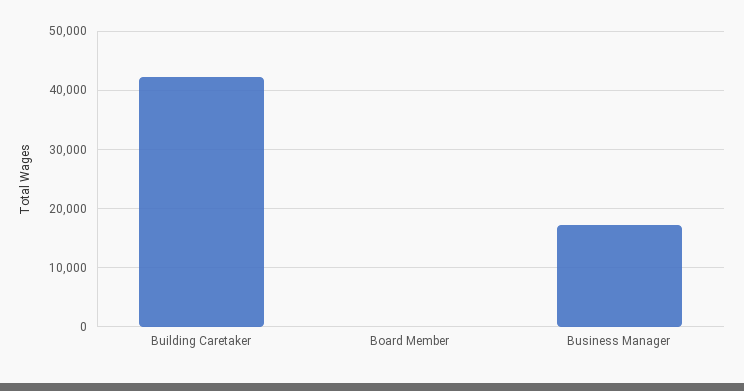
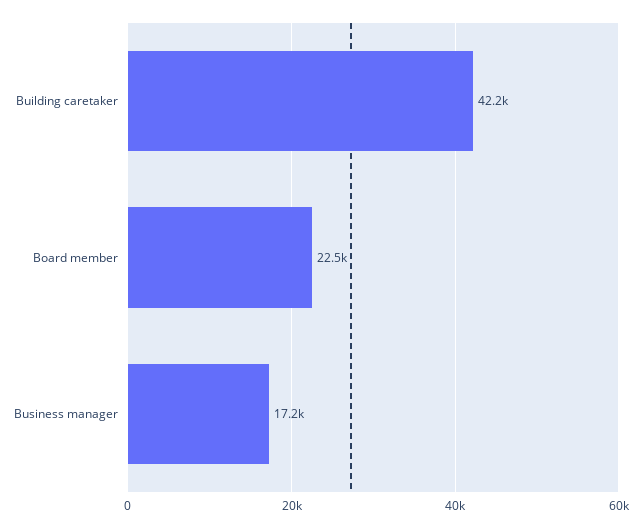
  {
    "Building Caretaker": 42200,
-   "Board Member": 0,
+   "Board Member": 22500,
    "Business Manager": 17200
  }

